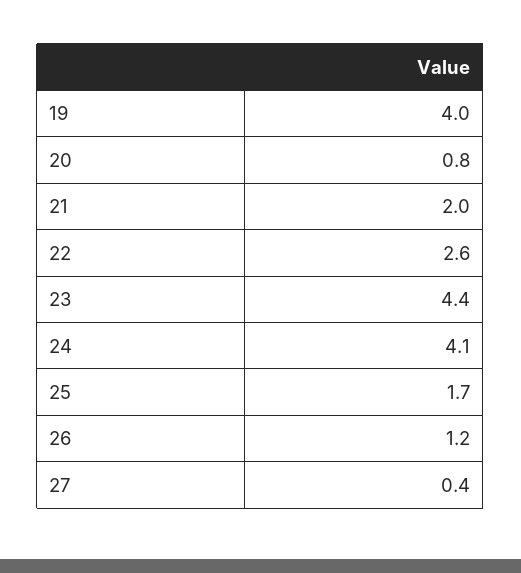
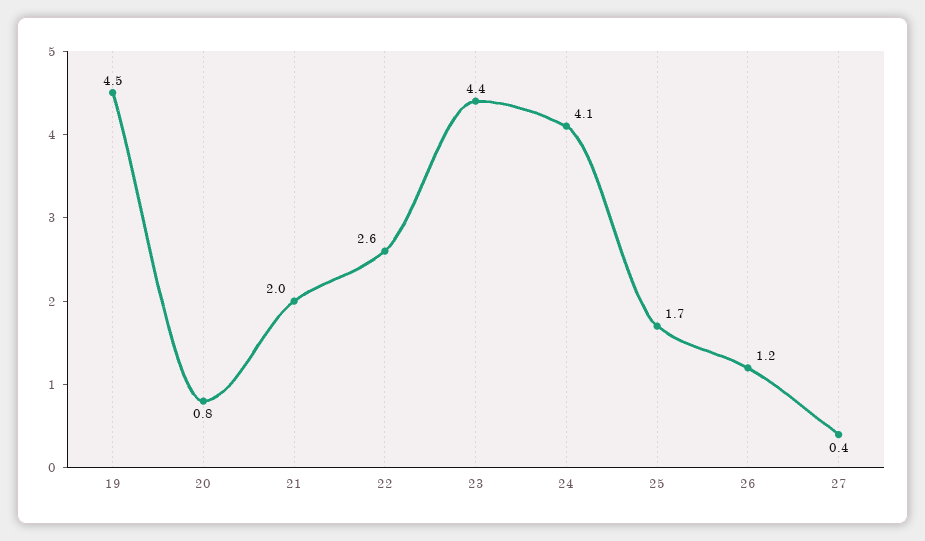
  {
-   "19": 4,
+   "19": 4.5,
    "20": 0.8,
    "21": 2,
    "22": 2.6,
    "23": 4.4,
    "24": 4.1,
    "25": 1.7,
    "26": 1.2,
    "27": 0.4
  }

